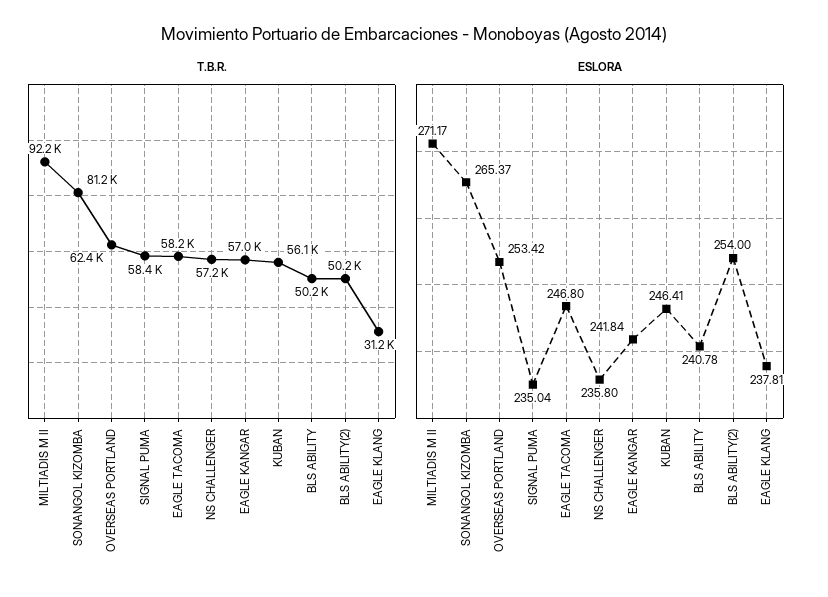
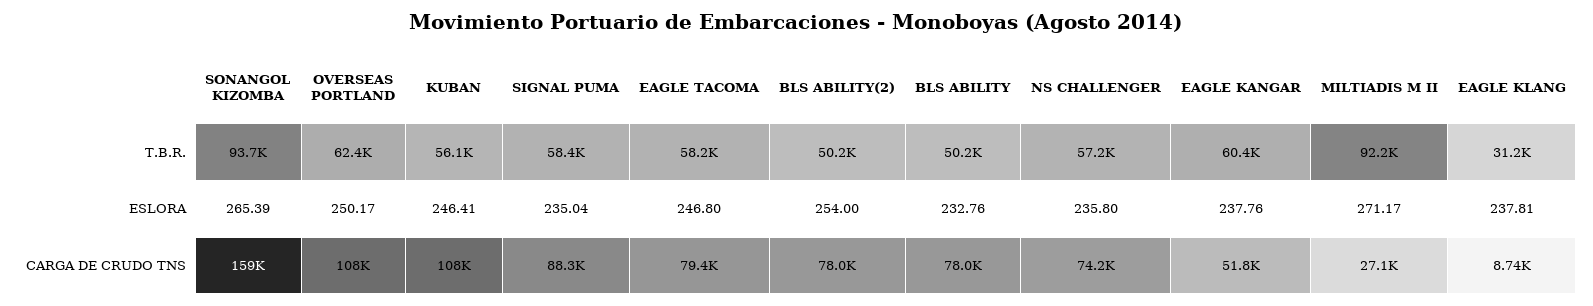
  {
    "T.B.R.": {
      "MILTIADIS M II": 92200,
-     "SONANGOL KIZOMBA": 81200,
+     "SONANGOL KIZOMBA": 93700,
      "OVERSEAS PORTLAND": 62400,
      "SIGNAL PUMA": 58400,
      "EAGLE TACOMA": 58200,
      "NS CHALLENGER": 57200,
-     "EAGLE KANGAR": 57000,
+     "EAGLE KANGAR": 60400,
      "KUBAN": 56100,
      "BLS ABILITY": 50200,
      "BLS ABILITY(2)": 50200,
      "EAGLE KLANG": 31200
    },
    "ESLORA": {
      "MILTIADIS M II": 271.17,
-     "SONANGOL KIZOMBA": 265.37,
+     "SONANGOL KIZOMBA": 265.39,
-     "OVERSEAS PORTLAND": 253.42,
+     "OVERSEAS PORTLAND": 250.17,
      "SIGNAL PUMA": 235.04,
      "EAGLE TACOMA": 246.8,
      "NS CHALLENGER": 235.8,
-     "EAGLE KANGAR": 241.84,
+     "EAGLE KANGAR": 237.76,
      "KUBAN": 246.41,
-     "BLS ABILITY": 240.78,
+     "BLS ABILITY": 232.76,
      "BLS ABILITY(2)": 254,
      "EAGLE KLANG": 237.81
-   }
+   },
+   "CARGA DE CRUDO TNS": {
+     "SONANGOL KIZOMBA": 159000,
+     "OVERSEAS PORTLAND": 108000,
+     "KUBAN": 108000,
+     "SIGNAL PUMA": 88300,
+     "EAGLE TACOMA": 79400,
+     "BLS ABILITY(2)": 78000,
+     "BLS ABILITY": 78000,
+     "NS CHALLENGER": 74200,
+     "EAGLE KANGAR": 51800,
+     "MILTIADIS M II": 27100,
+     "EAGLE KLANG": 8740
+   }
  }

